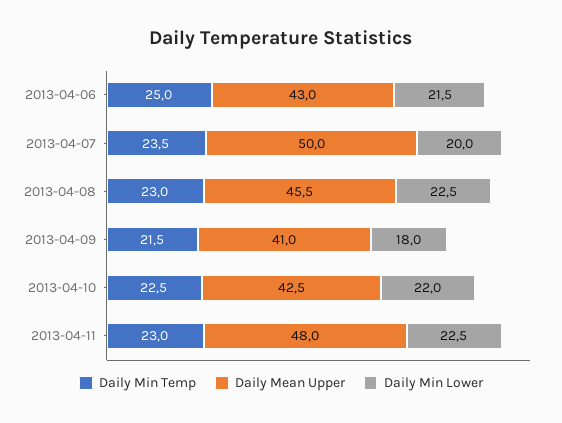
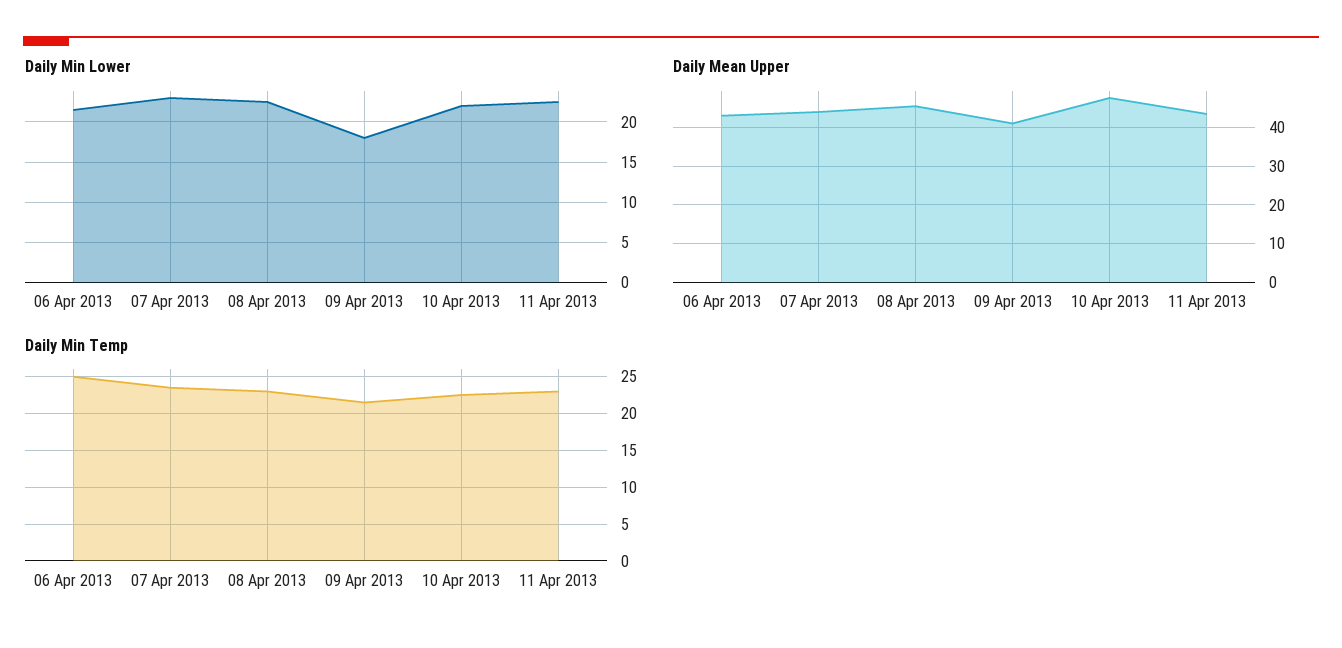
  {
    "Daily Min Temp": {
      "2013-04-06": 25,
      "2013-04-07": 23.5,
      "2013-04-08": 23,
      "2013-04-09": 21.5,
      "2013-04-10": 22.5,
      "2013-04-11": 23
    },
    "Daily Mean Upper": {
      "2013-04-06": 43,
-     "2013-04-07": 50,
+     "2013-04-07": 44,
      "2013-04-08": 45.5,
      "2013-04-09": 41,
-     "2013-04-10": 42.5,
+     "2013-04-10": 48,
-     "2013-04-11": 48
+     "2013-04-11": 44
    },
    "Daily Min Lower": {
      "2013-04-06": 21.5,
-     "2013-04-07": 20,
+     "2013-04-07": 23,
      "2013-04-08": 22.5,
      "2013-04-09": 18,
      "2013-04-10": 22,
      "2013-04-11": 22.5
    }
  }

